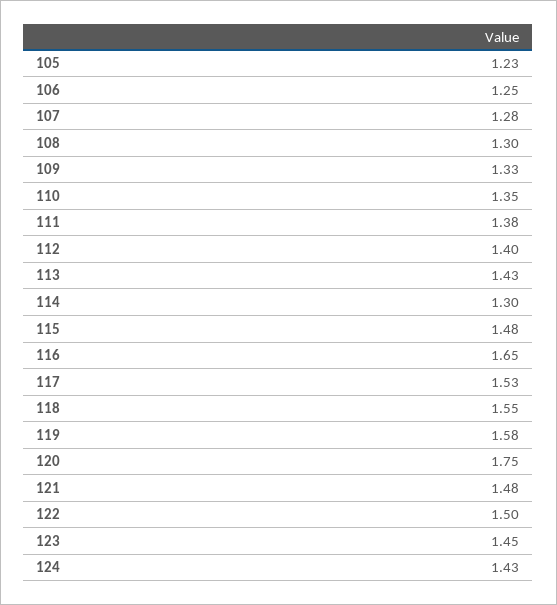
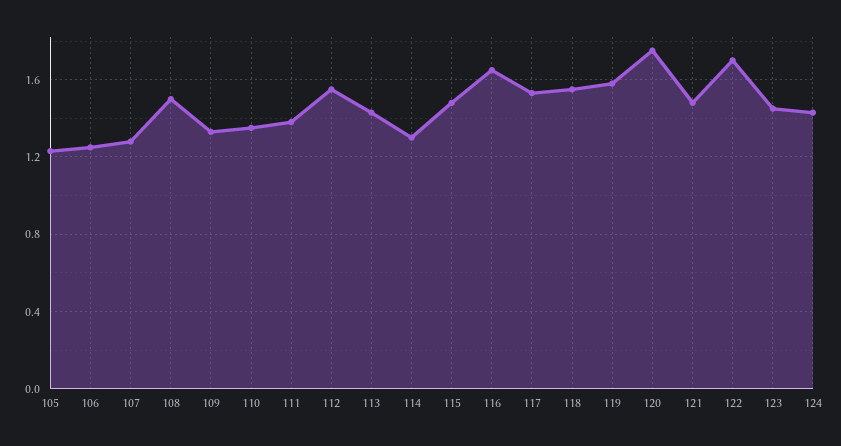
  {
    "105": 1.23,
    "106": 1.25,
    "107": 1.28,
-   "108": 1.3,
+   "108": 1.5,
    "109": 1.33,
    "110": 1.35,
    "111": 1.38,
-   "112": 1.4,
+   "112": 1.55,
    "113": 1.43,
    "114": 1.3,
    "115": 1.48,
    "116": 1.65,
    "117": 1.53,
    "118": 1.55,
    "119": 1.58,
    "120": 1.75,
    "121": 1.48,
-   "122": 1.5,
+   "122": 1.7,
    "123": 1.45,
    "124": 1.43
  }

